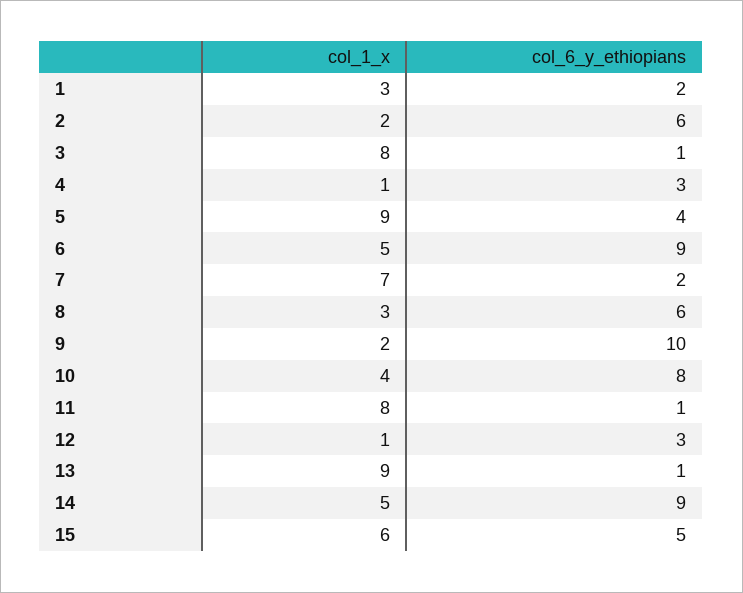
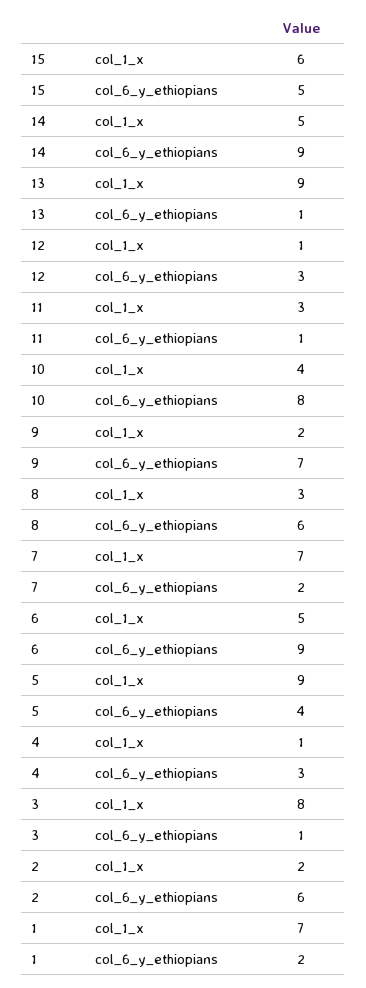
  {
    "col_1_x": {
-     "1": 3,
+     "1": 7,
      "2": 2,
      "3": 8,
      "4": 1,
      "5": 9,
      "6": 5,
      "7": 7,
      "8": 3,
      "9": 2,
      "10": 4,
-     "11": 8,
+     "11": 3,
      "12": 1,
      "13": 9,
      "14": 5,
      "15": 6
    },
    "col_6_y_ethiopians": {
      "1": 2,
      "2": 6,
      "3": 1,
      "4": 3,
      "5": 4,
      "6": 9,
      "7": 2,
      "8": 6,
-     "9": 10,
+     "9": 7,
      "10": 8,
      "11": 1,
      "12": 3,
      "13": 1,
      "14": 9,
      "15": 5
    }
  }

